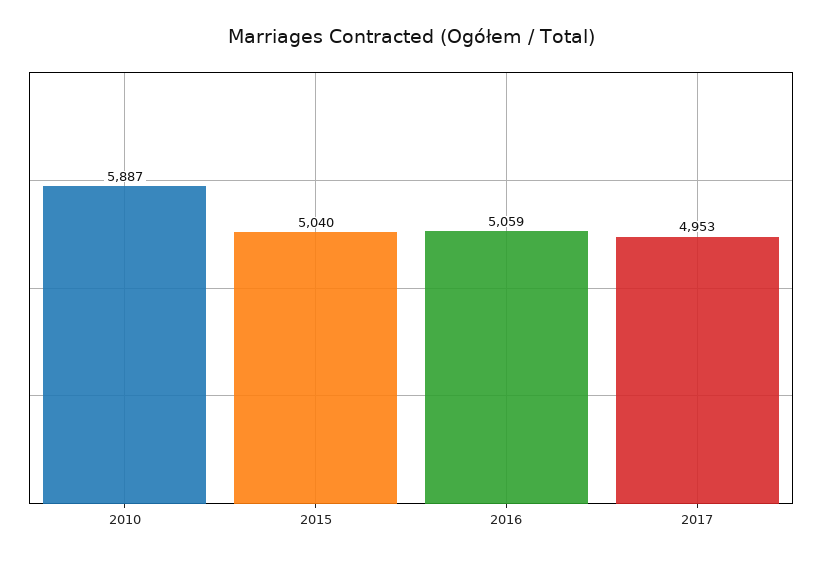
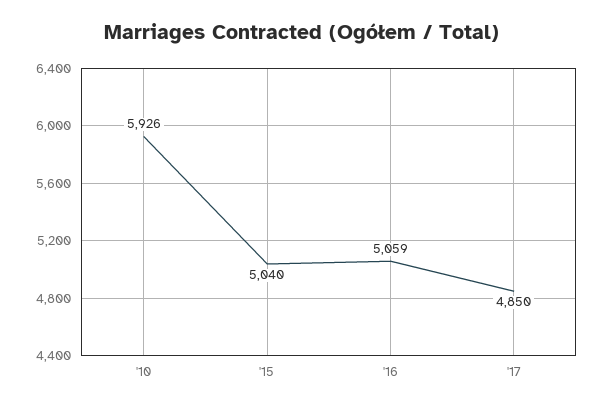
  {
-   "2010": 5887,
+   "2010": 5926,
    "2015": 5040,
    "2016": 5059,
-   "2017": 4953
+   "2017": 4850
  }

